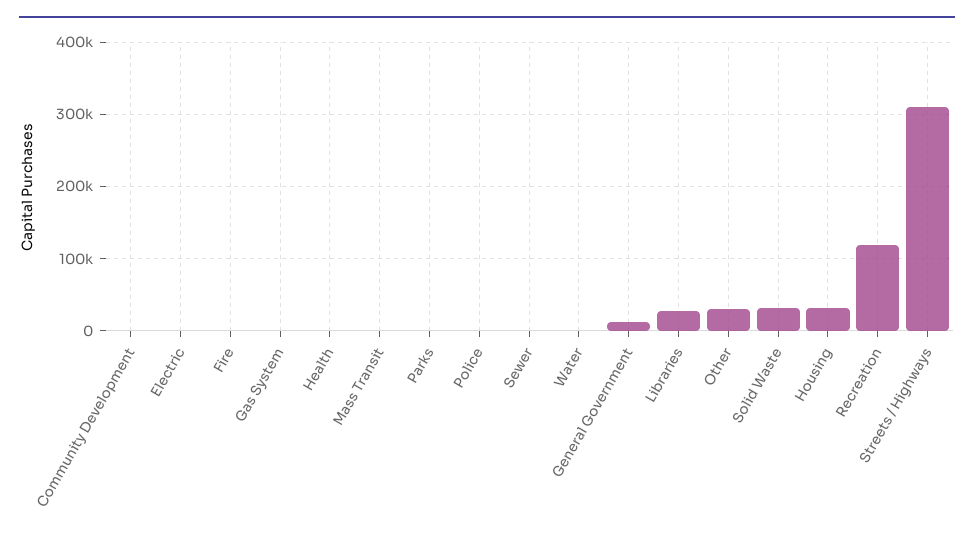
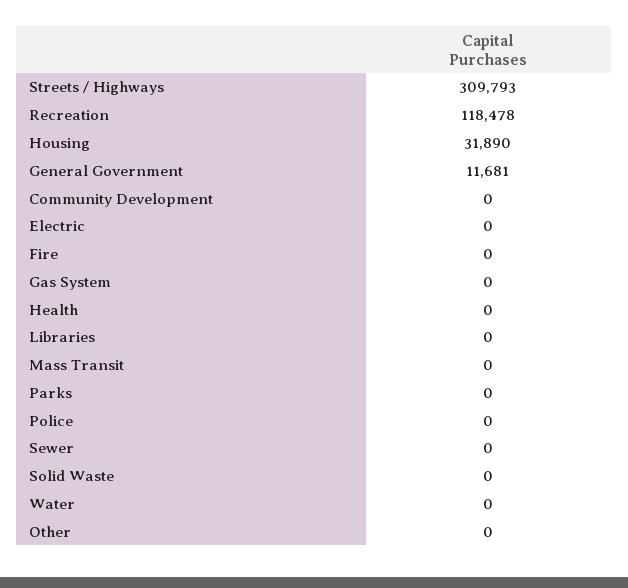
  {
    "Community Development": 0,
    "Electric": 0,
    "Fire": 0,
    "Gas System": 0,
    "Health": 0,
    "Mass Transit": 0,
    "Parks": 0,
    "Police": 0,
    "Sewer": 0,
    "Water": 0,
    "General Government": 11681,
-   "Libraries": 30000,
+   "Libraries": 0,
-   "Other": 30000,
+   "Other": 0,
-   "Solid Waste": 30000,
+   "Solid Waste": 0,
    "Housing": 31890,
    "Recreation": 118478,
    "Streets / Highways": 309793
  }

